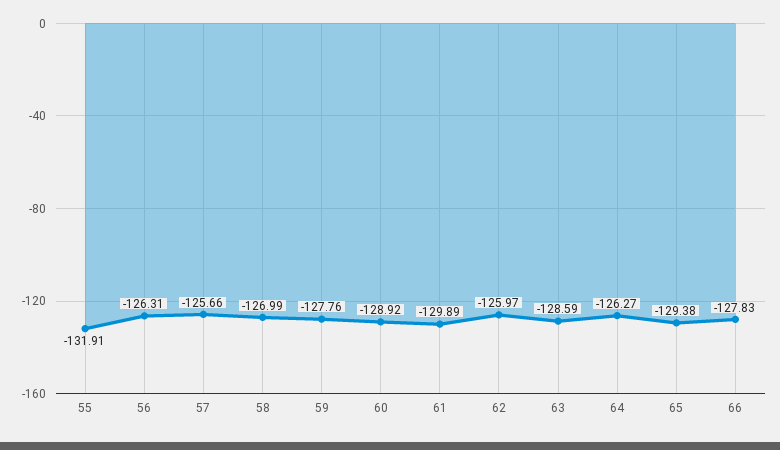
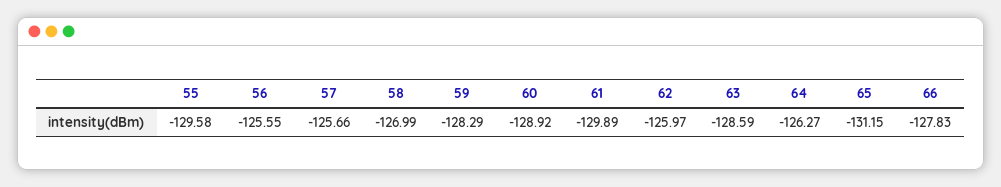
  {
-   "55": -131.91,
+   "55": -129.58,
-   "56": -126.31,
+   "56": -125.55,
    "57": -125.66,
    "58": -126.99,
-   "59": -127.76,
+   "59": -128.29,
    "60": -128.92,
    "61": -129.89,
    "62": -125.97,
    "63": -128.59,
    "64": -126.27,
-   "65": -129.38,
+   "65": -131.15,
    "66": -127.83
  }

